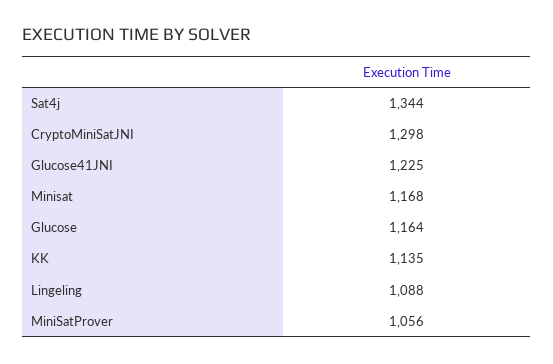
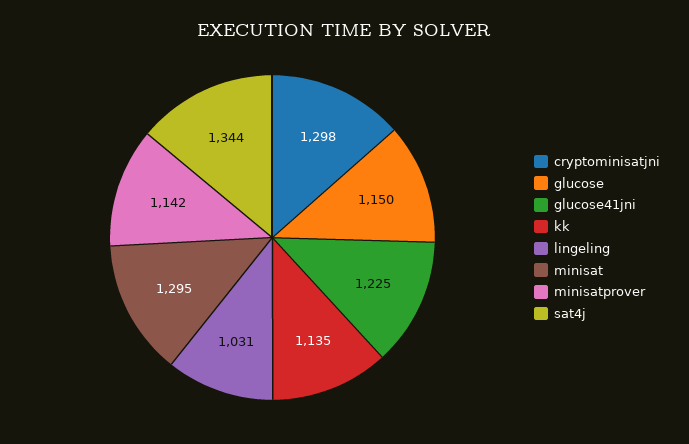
  {
    "Sat4j": 1344,
    "CryptoMiniSatJNI": 1298,
    "Glucose41JNI": 1225,
-   "Minisat": 1168,
+   "Minisat": 1295,
-   "Glucose": 1164,
+   "Glucose": 1150,
    "KK": 1135,
-   "Lingeling": 1088,
+   "Lingeling": 1031,
-   "MiniSatProver": 1056
+   "MiniSatProver": 1142
  }

